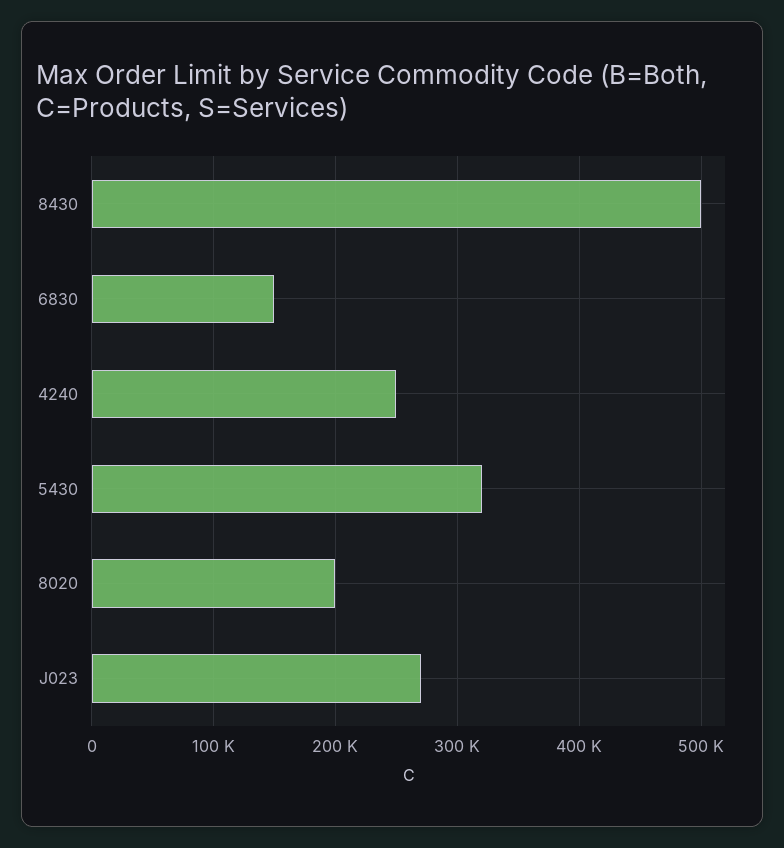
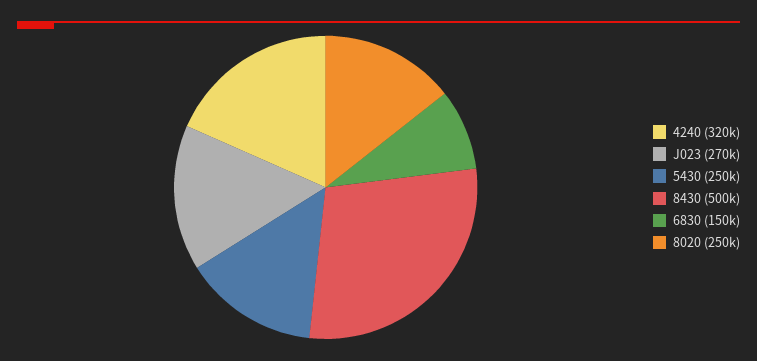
  {
    "8430": 500000,
    "6830": 150000,
-   "4240": 250000,
+   "4240": 320000,
-   "5430": 320000,
+   "5430": 250000,
-   "8020": 200000,
+   "8020": 250000,
    "J023": 270000
  }

